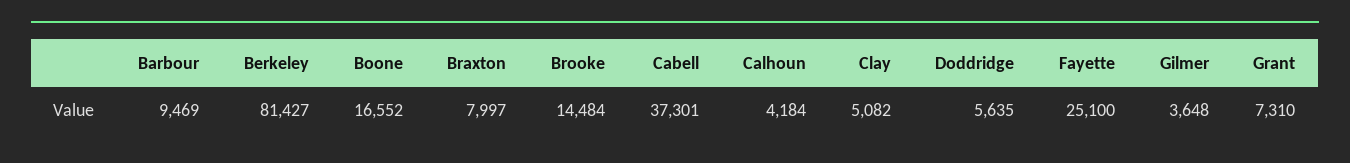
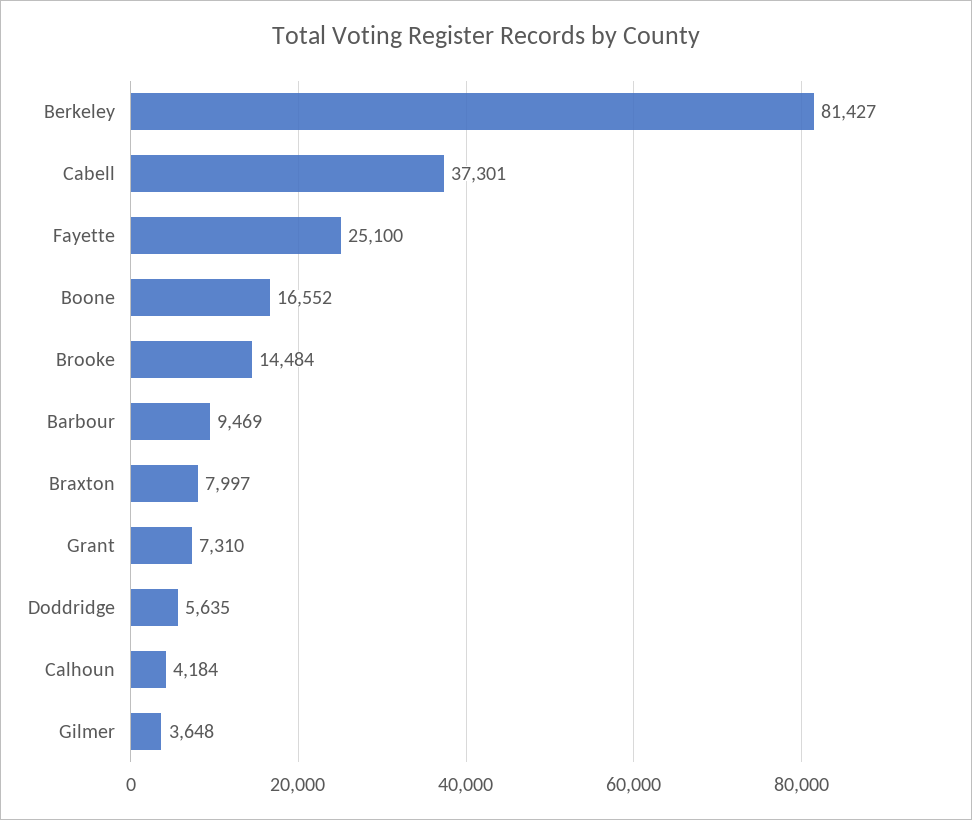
  {
    "Barbour": 9469,
    "Berkeley": 81427,
    "Boone": 16552,
    "Braxton": 7997,
    "Brooke": 14484,
    "Cabell": 37301,
    "Calhoun": 4184,
-   "Clay": 5082,
    "Doddridge": 5635,
    "Fayette": 25100,
    "Gilmer": 3648,
    "Grant": 7310
  }

